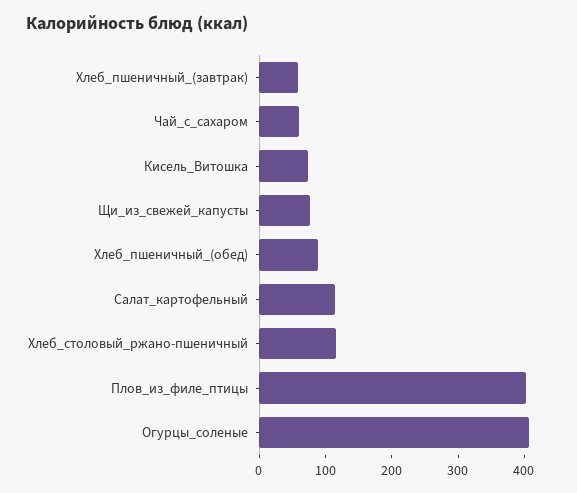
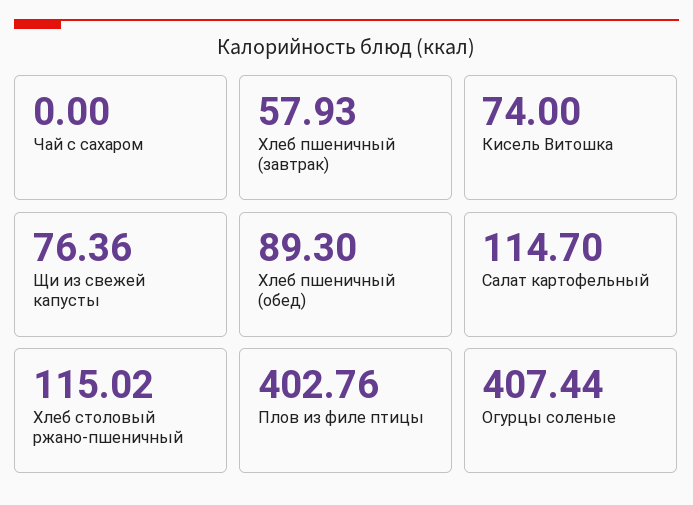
  {
    "Хлеб_пшеничный_(завтрак)": 57.93,
-   "Чай_с_сахаром": 60,
+   "Чай_с_сахаром": 0,
    "Кисель_Витошка": 74,
    "Щи_из_свежей_капусты": 76.36,
    "Хлеб_пшеничный_(обед)": 89.3,
    "Салат_картофельный": 114.7,
    "Хлеб_столовый_ржано-пшеничный": 115.02,
    "Плов_из_филе_птицы": 402.76,
    "Огурцы_соленые": 407.44
  }

